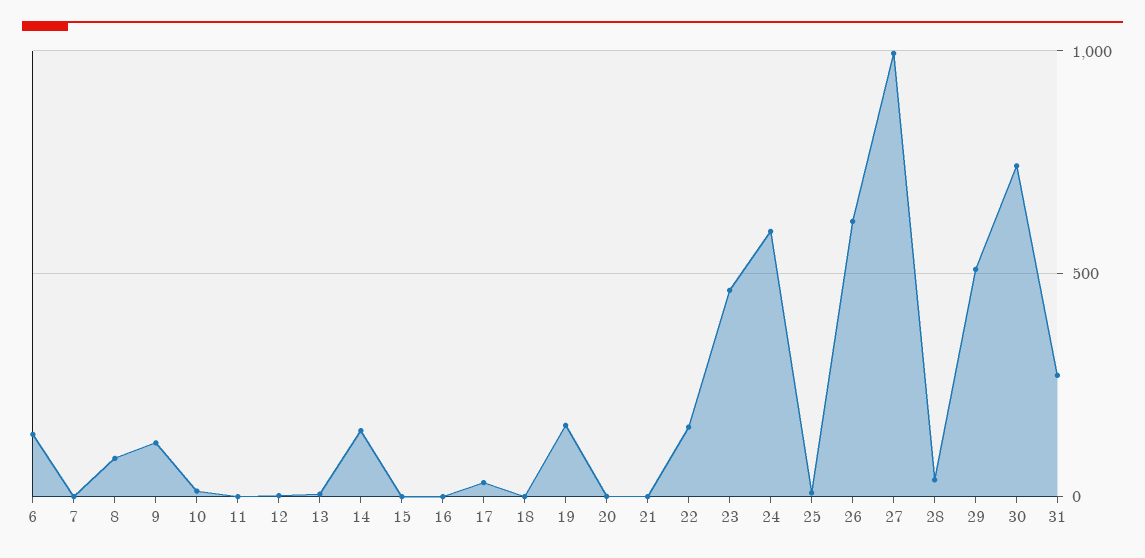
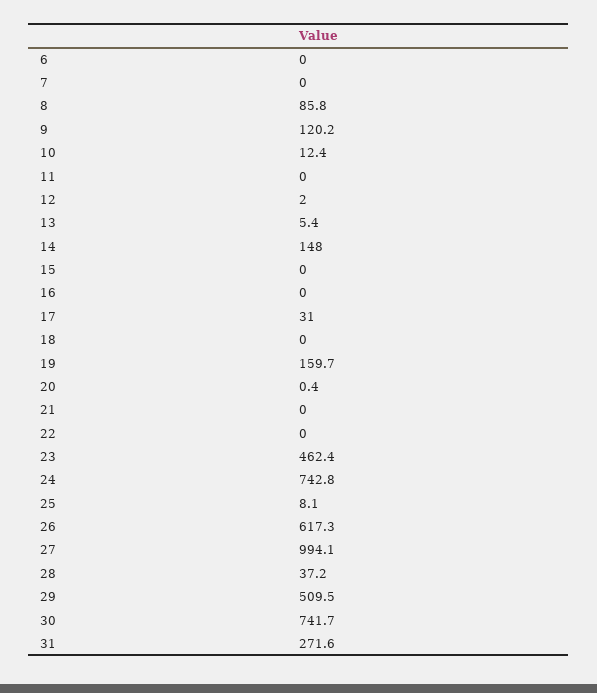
  {
-   "6": 150,
+   "6": 0,
    "7": 0,
    "8": 85.8,
    "9": 120.2,
    "10": 12.4,
    "11": 0,
    "12": 2,
    "13": 5.4,
    "14": 148,
    "15": 0,
    "16": 0,
    "17": 31,
    "18": 0,
    "19": 159.7,
    "20": 0.4,
    "21": 0,
-   "22": 150,
+   "22": 0,
    "23": 462.4,
-   "24": 600,
+   "24": 742.8,
    "25": 8.1,
    "26": 617.3,
    "27": 994.1,
    "28": 37.2,
    "29": 509.5,
    "30": 741.7,
    "31": 271.6
  }

